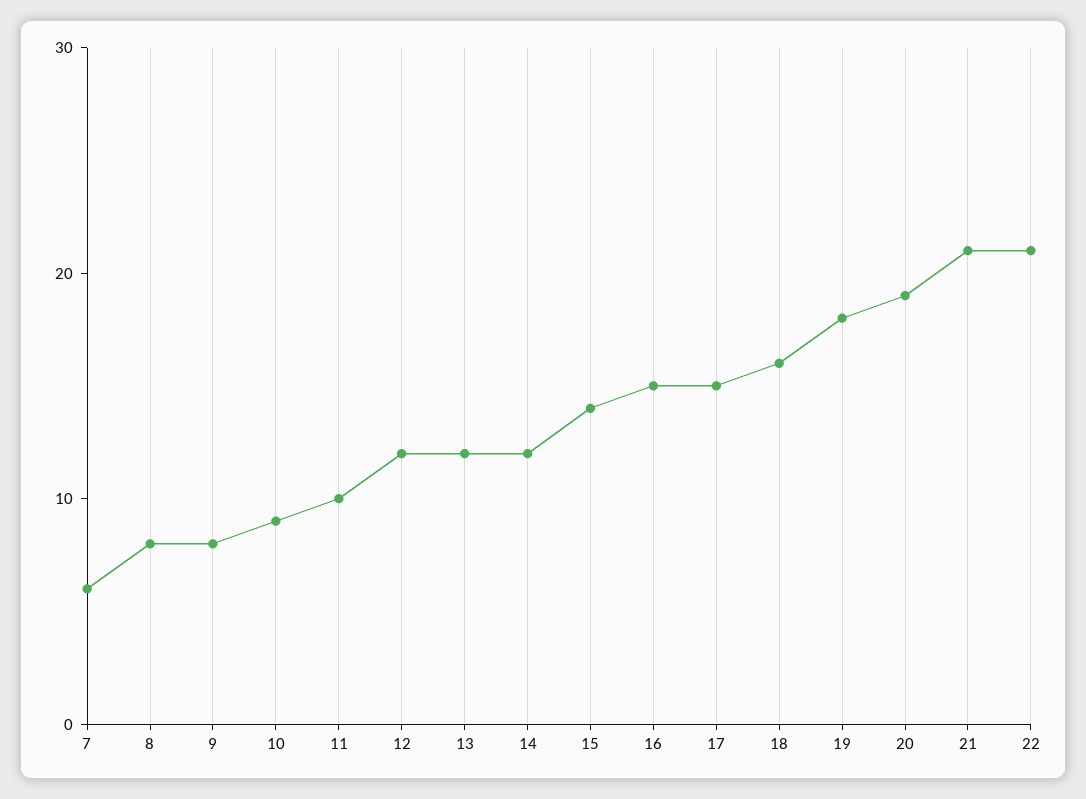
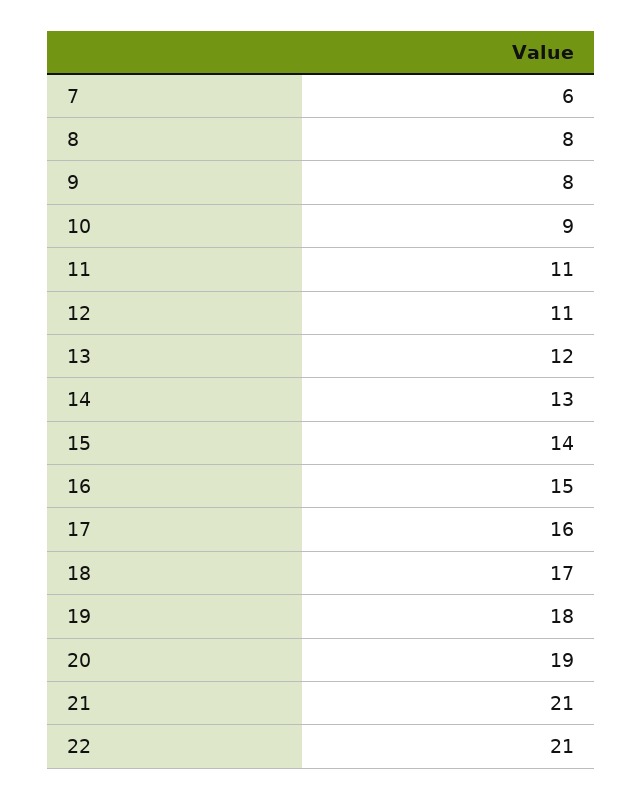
  {
    "7": 6,
    "8": 8,
    "9": 8,
    "10": 9,
-   "11": 10,
+   "11": 11,
-   "12": 12,
+   "12": 11,
    "13": 12,
-   "14": 12,
+   "14": 13,
    "15": 14,
    "16": 15,
-   "17": 15,
+   "17": 16,
-   "18": 16,
+   "18": 17,
    "19": 18,
    "20": 19,
    "21": 21,
    "22": 21
  }

